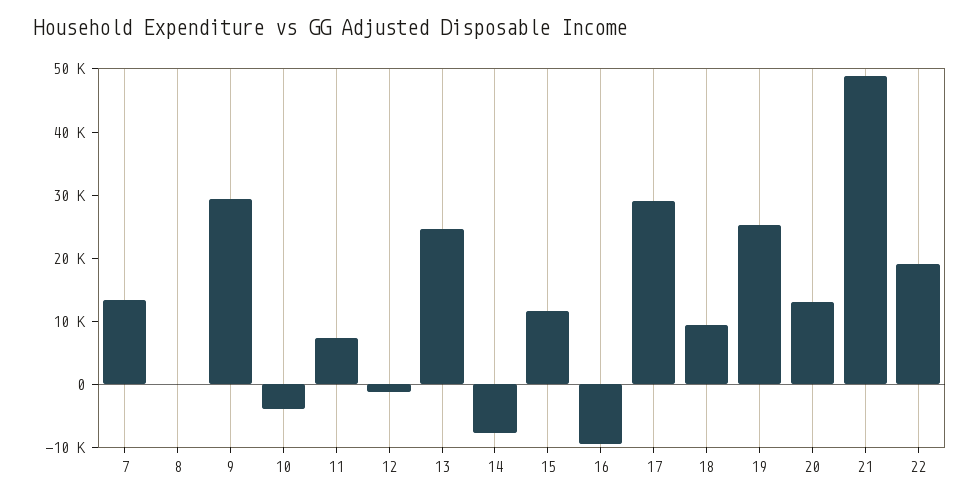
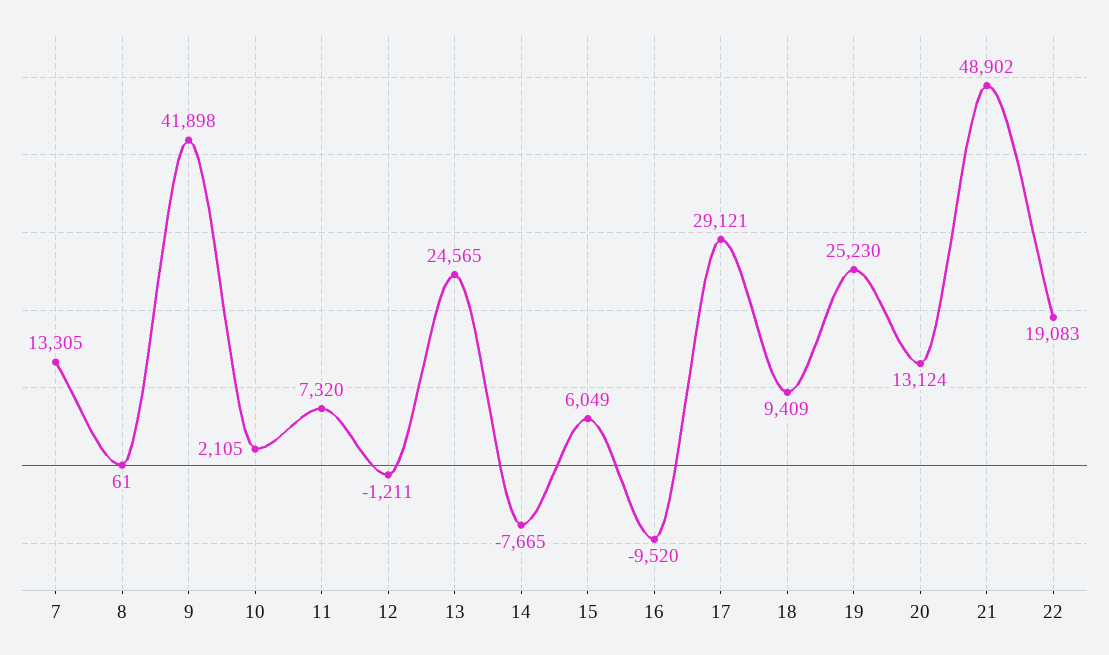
  {
    "7": 13305,
    "8": 61,
-   "9": 30000,
+   "9": 41898,
-   "10": -4000,
+   "10": 2105,
    "11": 7320,
    "12": -1211,
    "13": 24565,
    "14": -7665,
-   "15": 12000,
+   "15": 6049,
    "16": -9520,
    "17": 29121,
    "18": 9409,
    "19": 25230,
    "20": 13124,
    "21": 48902,
    "22": 19083
  }

